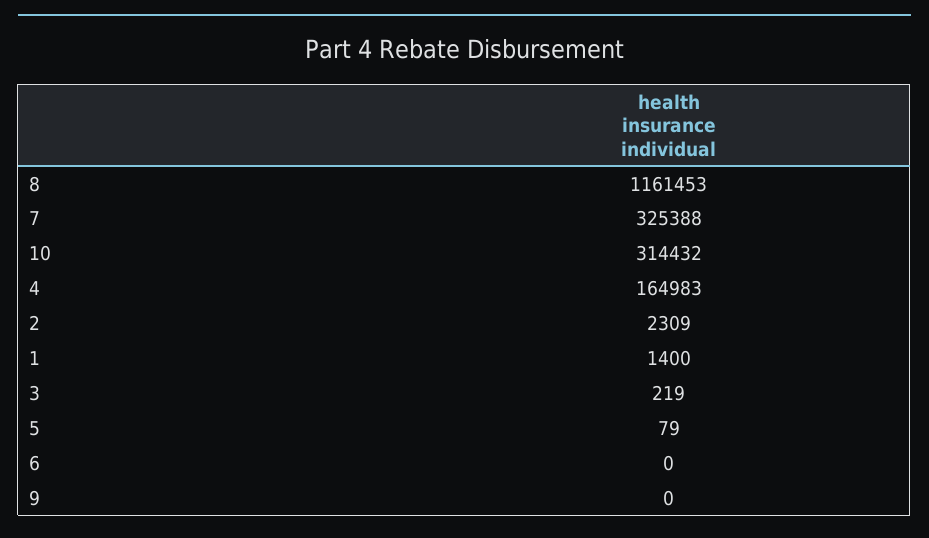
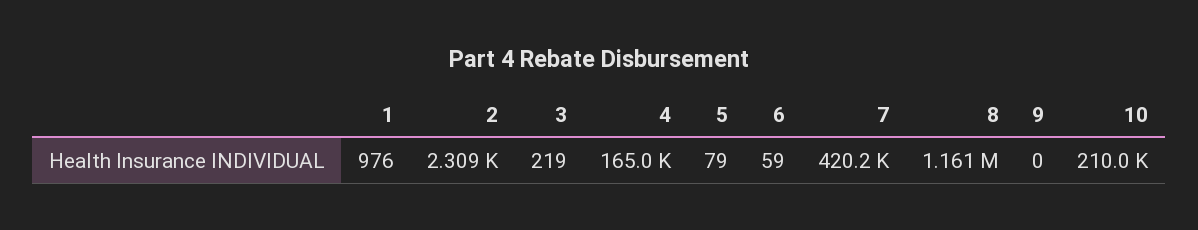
  {
    "8": 1161453,
-   "7": 325388,
+   "7": 420200,
-   "10": 314432,
+   "10": 210000,
    "4": 164983,
    "2": 2309,
-   "1": 1400,
+   "1": 976,
    "3": 219,
    "5": 79,
-   "6": 0,
+   "6": 59,
    "9": 0
  }

